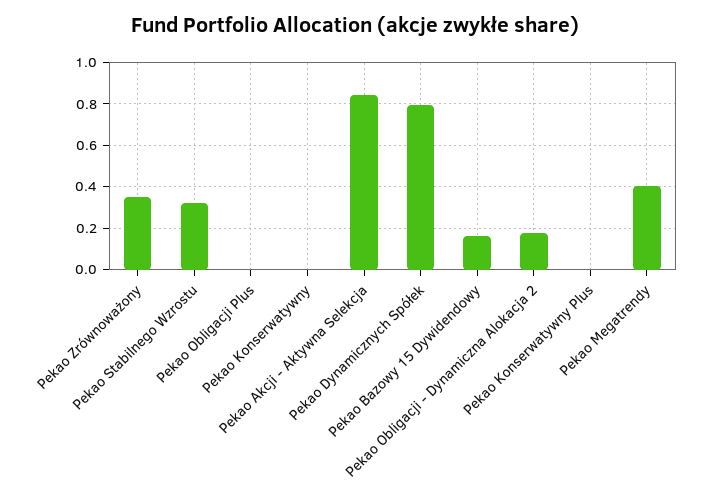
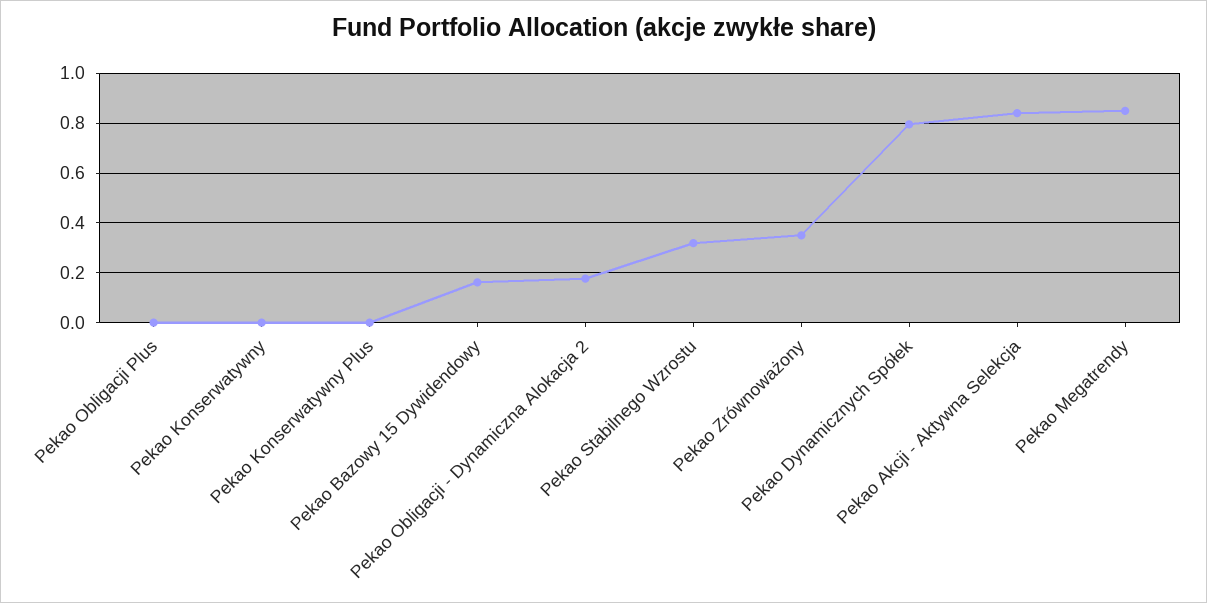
  {
    "Pekao Zrównoważony": 0.35,
    "Pekao Stabilnego Wzrostu": 0.325,
    "Pekao Obligacji Plus": 0,
    "Pekao Konserwatywny": 0,
    "Pekao Akcji - Aktywna Selekcja": 0.85,
    "Pekao Dynamicznych Spółek": 0.8,
    "Pekao Bazowy 15 Dywidendowy": 0.15,
    "Pekao Obligacji - Dynamiczna Alokacja 2": 0.175,
    "Pekao Konserwatywny Plus": 0,
-   "Pekao Megatrendy": 0.4
+   "Pekao Megatrendy": 0.85
  }

